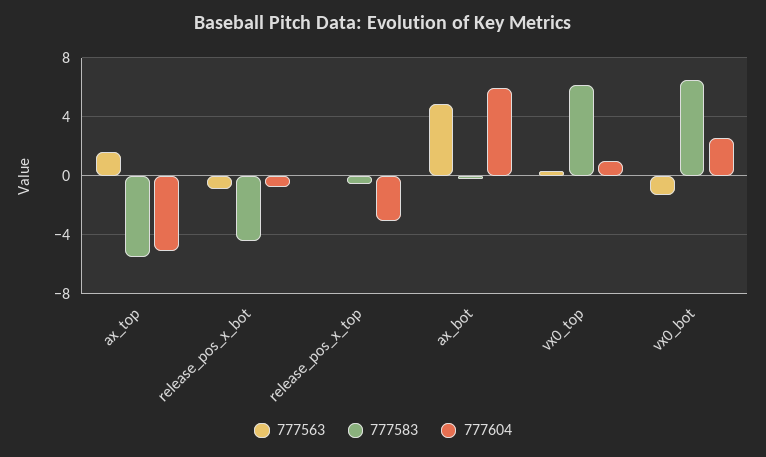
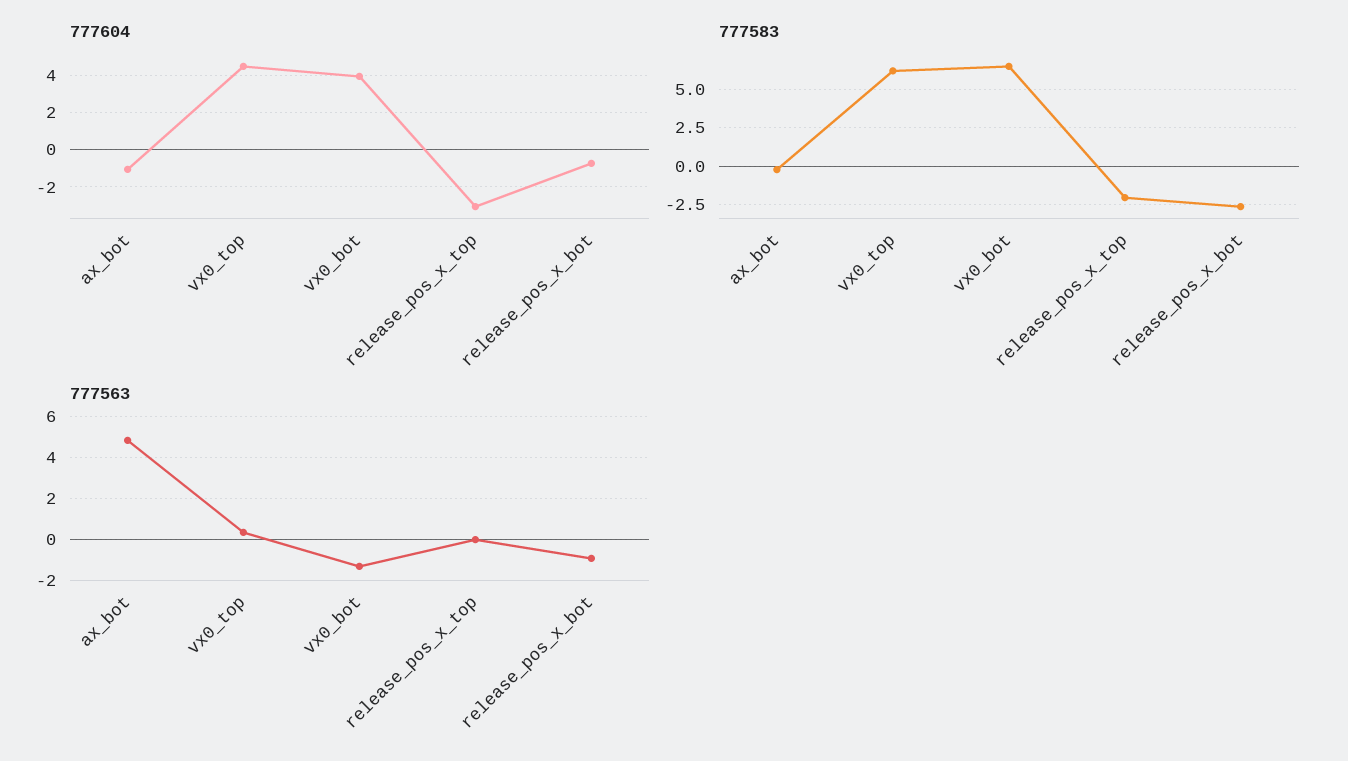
  {
    "777563": {
-     "ax_top": 1.5,
      "release_pos_x_bot": -1,
      "release_pos_x_top": 0,
      "ax_bot": 5,
      "vx0_top": 0.5,
      "vx0_bot": -1.5
    },
    "777583": {
-     "ax_top": -5.5,
-     "release_pos_x_bot": -4.5,
+     "release_pos_x_bot": -2.5,
-     "release_pos_x_top": -0.5,
+     "release_pos_x_top": -2,
      "ax_bot": 0,
      "vx0_top": 6,
      "vx0_bot": 6.5
    },
    "777604": {
-     "ax_top": -5,
      "release_pos_x_bot": -0.5,
      "release_pos_x_top": -3,
-     "ax_bot": 6,
+     "ax_bot": -1,
-     "vx0_top": 1,
+     "vx0_top": 4.5,
-     "vx0_bot": 2.5
+     "vx0_bot": 4
    }
  }

